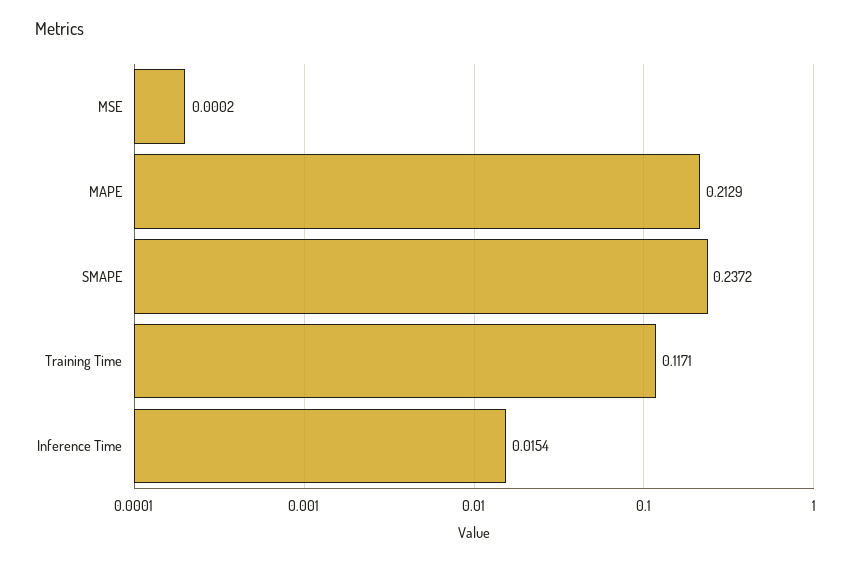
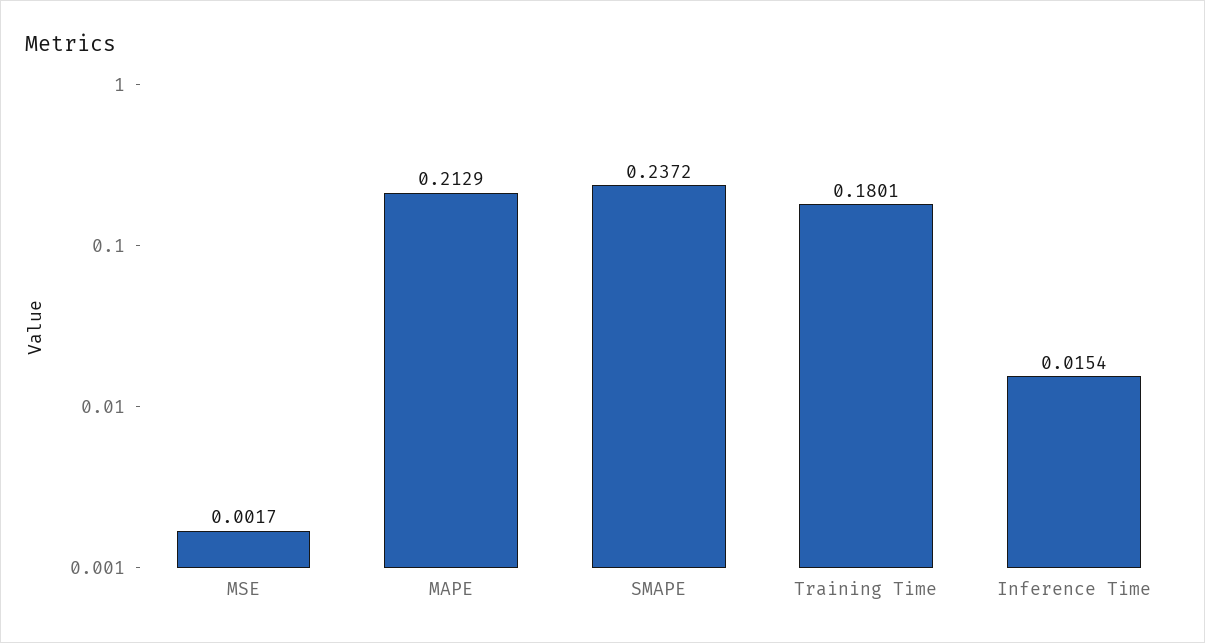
  {
-   "MSE": 0.0002,
+   "MSE": 0.0017,
    "MAPE": 0.2129,
    "SMAPE": 0.2372,
-   "Training Time": 0.1171,
+   "Training Time": 0.1801,
    "Inference Time": 0.0154
  }

